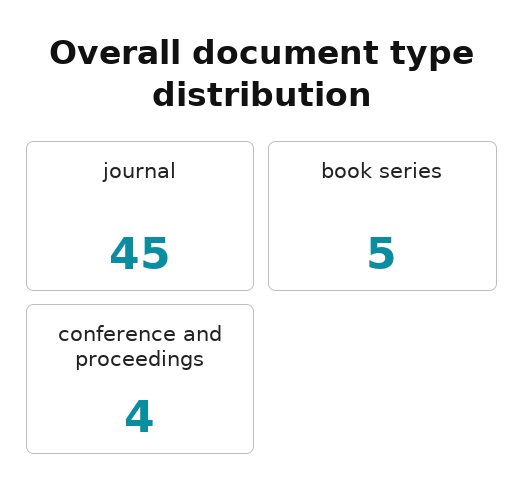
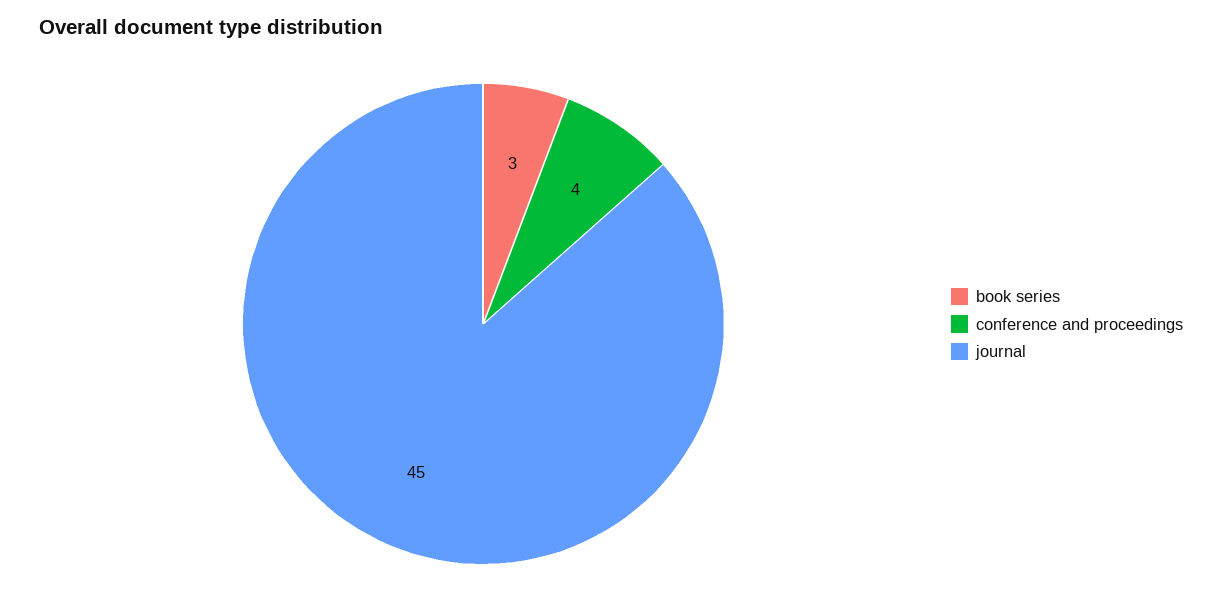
  {
    "journal": 45,
-   "book series": 5,
+   "book series": 3,
    "conference and proceedings": 4
  }

